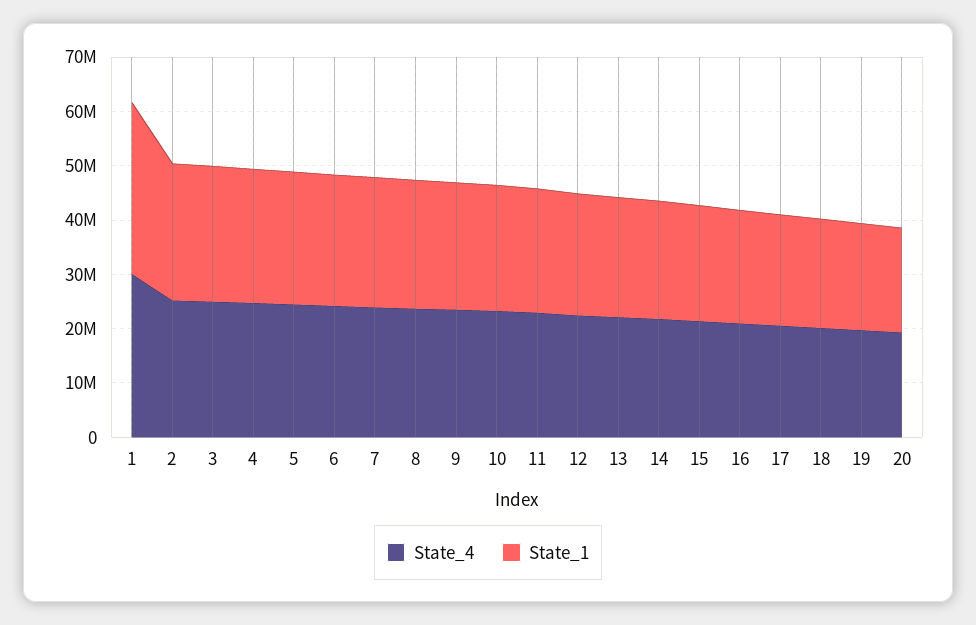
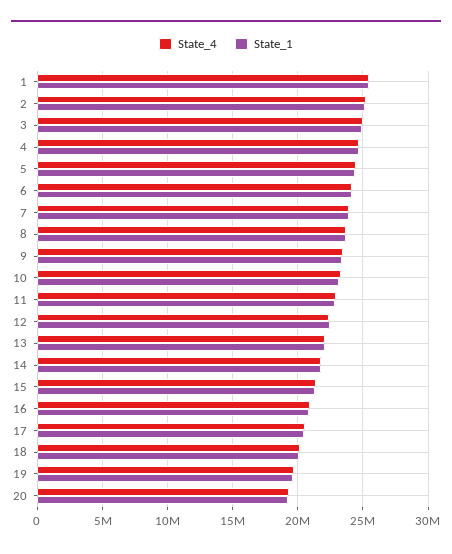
  {
    "State_4": {
-     "1": 30000000,
+     "1": 25500000,
      "2": 25000000,
      "3": 25000000,
      "4": 24500000,
      "5": 24500000,
      "6": 24000000,
      "7": 24000000,
      "8": 23500000,
      "9": 23500000,
      "10": 23500000,
      "11": 23000000,
      "12": 22500000,
      "13": 22000000,
      "14": 22000000,
      "15": 21500000,
      "16": 21000000,
      "17": 20500000,
      "18": 20000000,
      "19": 19500000,
      "20": 19500000
    },
    "State_1": {
-     "1": 32000000,
+     "1": 25500000,
      "2": 25000000,
      "3": 25000000,
      "4": 24500000,
      "5": 24500000,
      "6": 24000000,
      "7": 24000000,
      "8": 23500000,
      "9": 23500000,
      "10": 23000000,
      "11": 23000000,
      "12": 22500000,
      "13": 22000000,
      "14": 21500000,
      "15": 21500000,
      "16": 21000000,
      "17": 20500000,
      "18": 20000000,
      "19": 19500000,
      "20": 19000000
    }
  }

